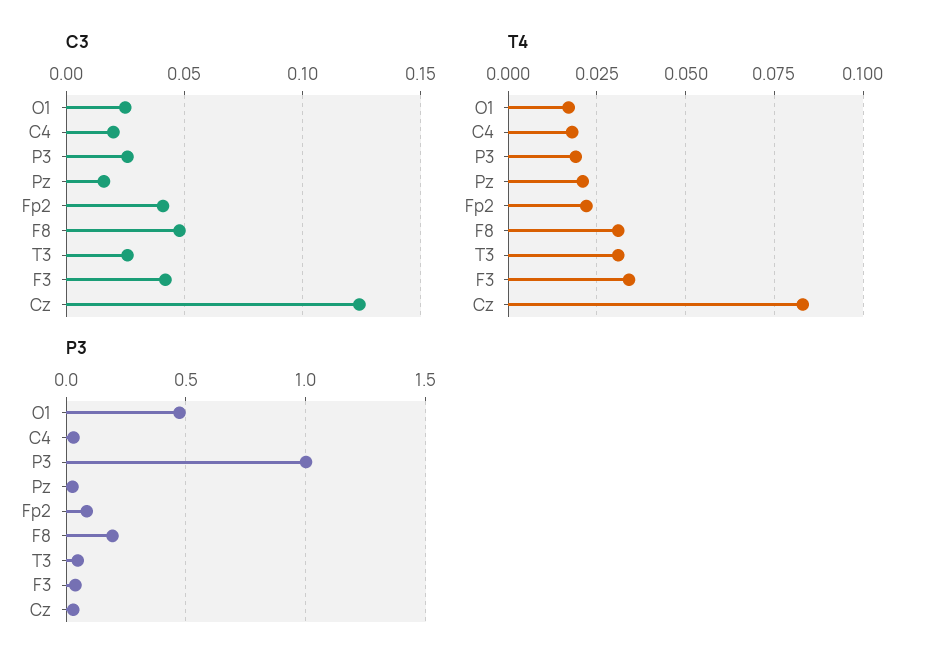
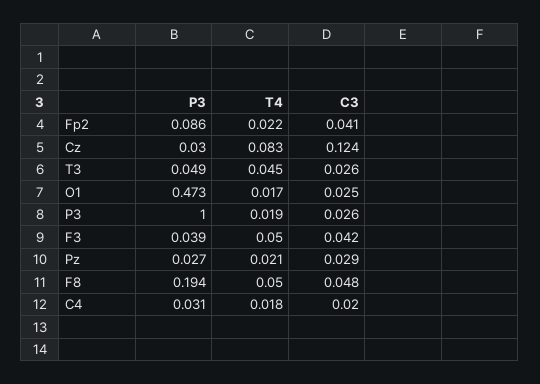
  {
    "C3": {
      "O1": 0.025,
      "C4": 0.02,
      "P3": 0.026,
-     "Pz": 0.015,
+     "Pz": 0.029,
      "Fp2": 0.041,
      "F8": 0.048,
      "T3": 0.026,
      "F3": 0.042,
      "Cz": 0.124
    },
    "T4": {
      "O1": 0.017,
      "C4": 0.018,
      "P3": 0.019,
      "Pz": 0.021,
      "Fp2": 0.022,
-     "F8": 0.03,
+     "F8": 0.05,
-     "T3": 0.03,
+     "T3": 0.045,
-     "F3": 0.035,
+     "F3": 0.05,
      "Cz": 0.083
    },
    "P3": {
      "O1": 0.473,
      "C4": 0.031,
      "P3": 1,
      "Pz": 0.027,
      "Fp2": 0.086,
      "F8": 0.194,
      "T3": 0.049,
      "F3": 0.039,
      "Cz": 0.03
    }
  }

